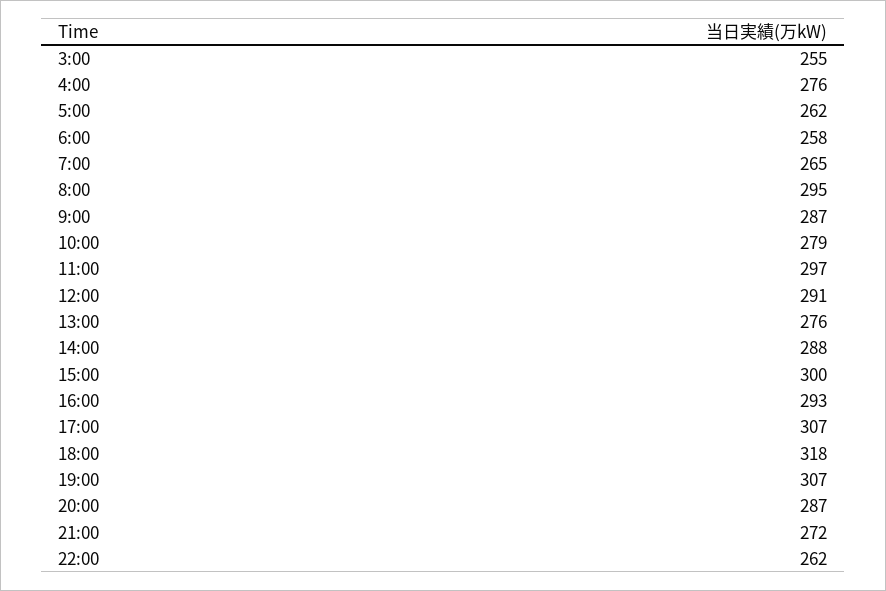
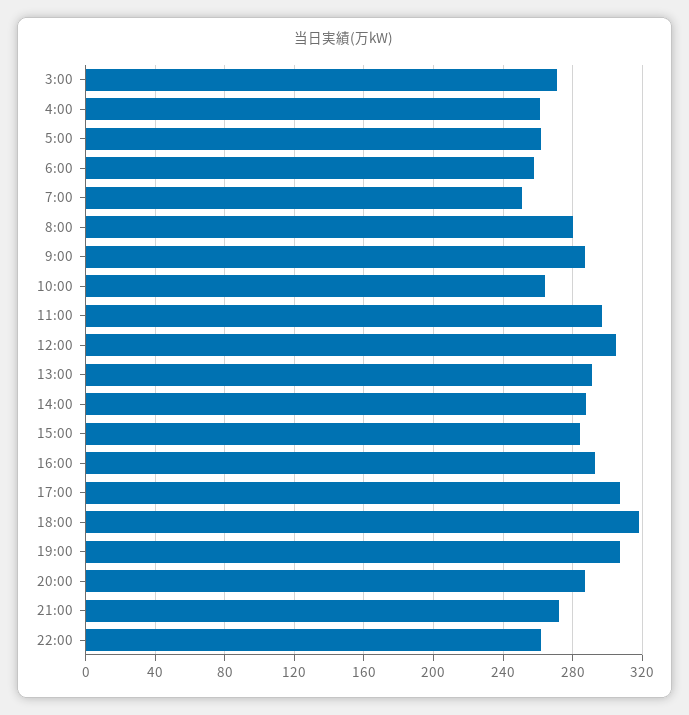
  {
-   "3:00": 255,
+   "3:00": 270,
-   "4:00": 276,
+   "4:00": 260,
    "5:00": 262,
    "6:00": 258,
-   "7:00": 265,
+   "7:00": 250,
-   "8:00": 295,
+   "8:00": 280,
    "9:00": 287,
-   "10:00": 279,
+   "10:00": 265,
    "11:00": 297,
-   "12:00": 291,
+   "12:00": 305,
-   "13:00": 276,
+   "13:00": 290,
    "14:00": 288,
-   "15:00": 300,
+   "15:00": 285,
    "16:00": 293,
    "17:00": 307,
    "18:00": 318,
    "19:00": 307,
    "20:00": 287,
    "21:00": 272,
    "22:00": 262
  }

